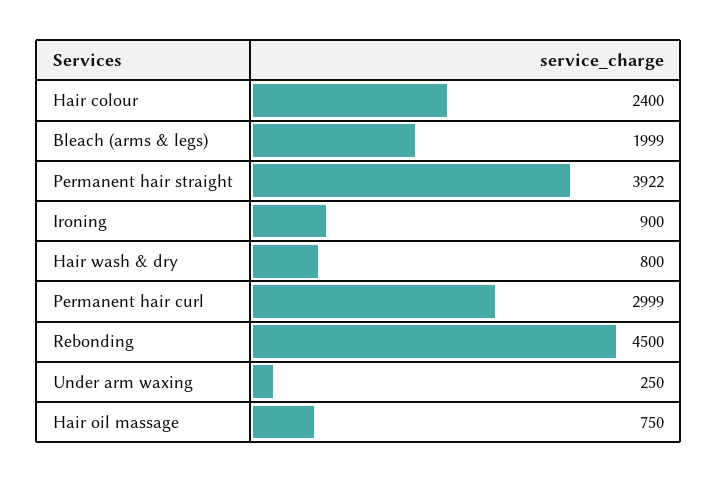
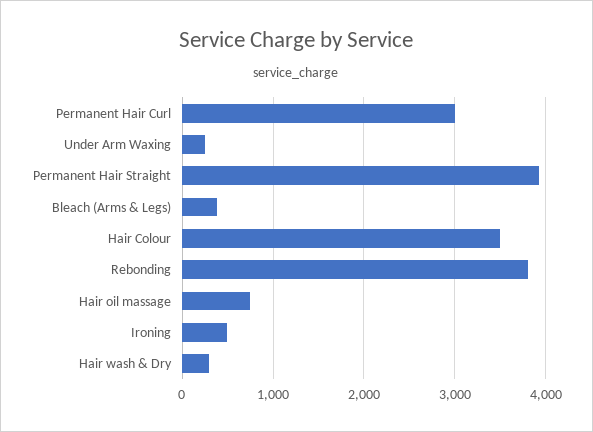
  {
-   "Hair colour": 2400,
+   "Hair colour": 3500,
-   "Bleach (arms & legs)": 1999,
+   "Bleach (arms & legs)": 400,
    "Permanent hair straight": 3922,
-   "Ironing": 900,
+   "Ironing": 500,
-   "Hair wash & dry": 800,
+   "Hair wash & dry": 300,
    "Permanent hair curl": 2999,
-   "Rebonding": 4500,
+   "Rebonding": 3800,
    "Under arm waxing": 250,
    "Hair oil massage": 750
  }

